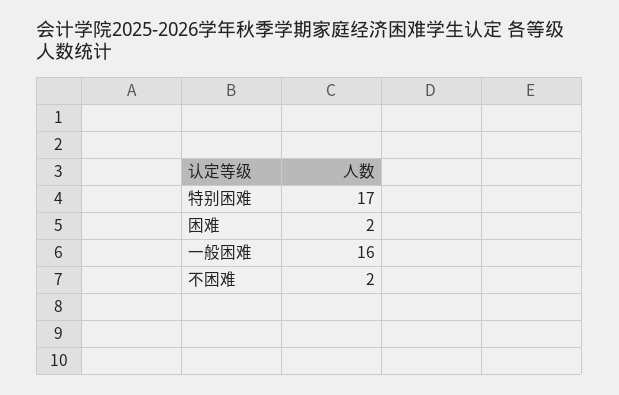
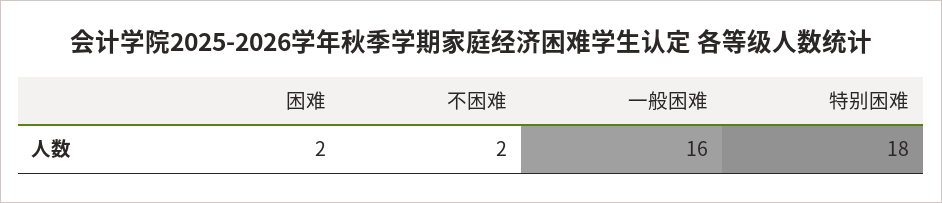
  {
-   "特别困难": 17,
+   "特别困难": 18,
    "困难": 2,
    "一般困难": 16,
    "不困难": 2
  }

